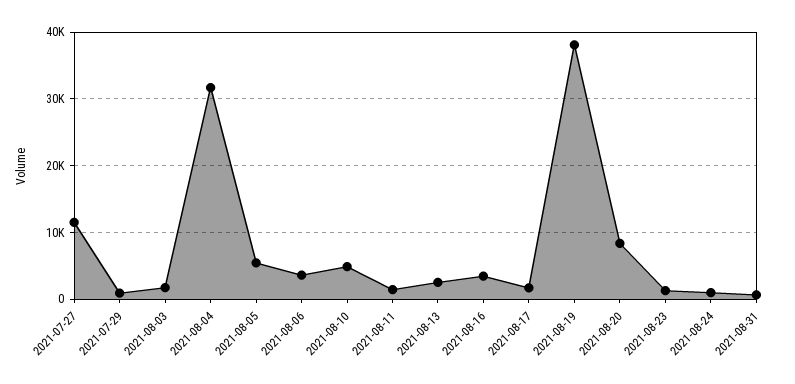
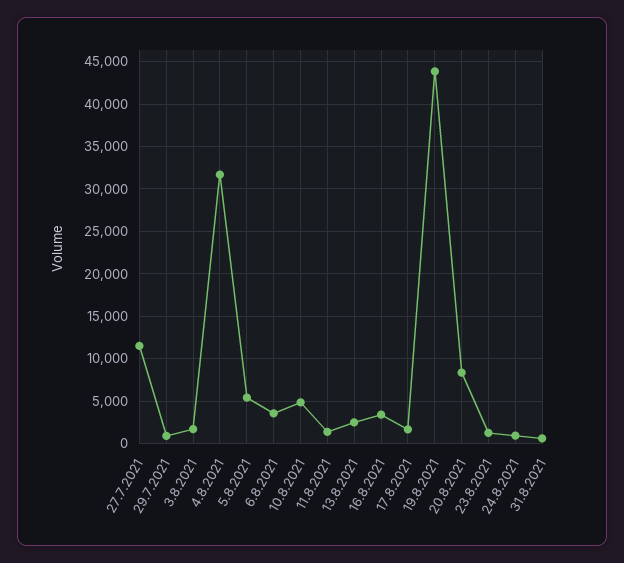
  {
    "2021-07-27": 12000,
    "2021-07-29": 1000,
    "2021-08-03": 2000,
    "2021-08-04": 32000,
    "2021-08-05": 5000,
    "2021-08-06": 4000,
    "2021-08-10": 5000,
    "2021-08-11": 1000,
    "2021-08-13": 3000,
    "2021-08-16": 3000,
    "2021-08-17": 2000,
-   "2021-08-19": 38000,
+   "2021-08-19": 44000,
    "2021-08-20": 8000,
    "2021-08-23": 1000,
    "2021-08-24": 1000,
    "2021-08-31": 1000
  }

